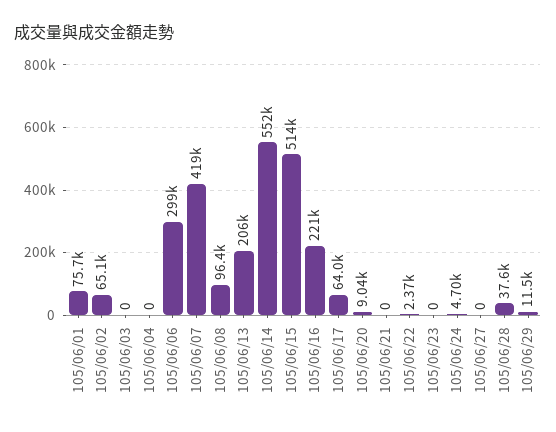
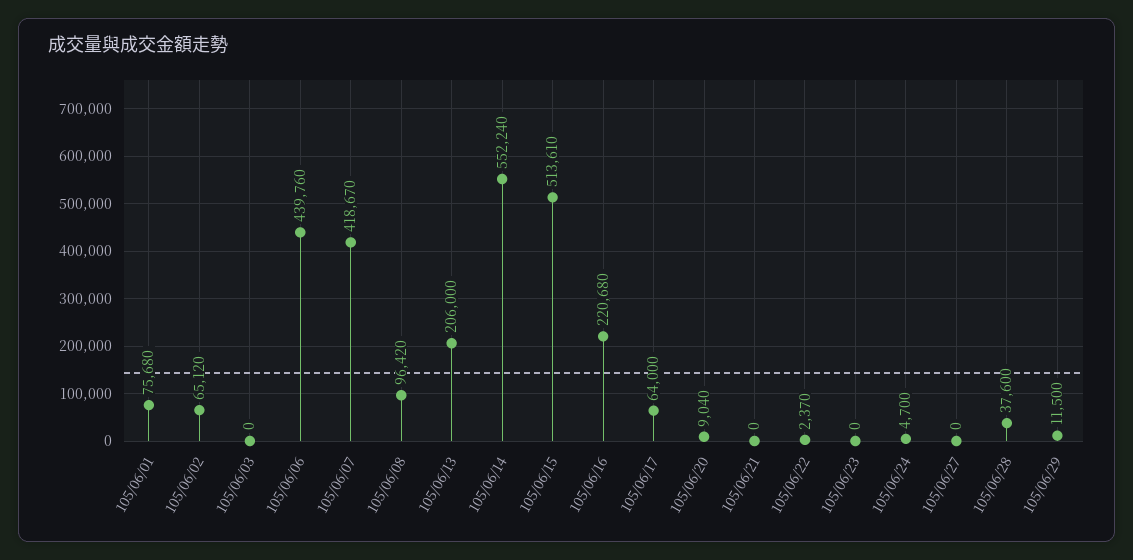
  {
    "105/06/01": 75680,
    "105/06/02": 65120,
    "105/06/03": 0,
-   "105/06/04": 0,
-   "105/06/06": 299000,
+   "105/06/06": 439760,
    "105/06/07": 418670,
    "105/06/08": 96420,
    "105/06/13": 206000,
    "105/06/14": 552240,
    "105/06/15": 513610,
    "105/06/16": 220680,
    "105/06/17": 64000,
    "105/06/20": 9040,
    "105/06/21": 0,
    "105/06/22": 2370,
    "105/06/23": 0,
    "105/06/24": 4700,
    "105/06/27": 0,
    "105/06/28": 37600,
    "105/06/29": 11500
  }

